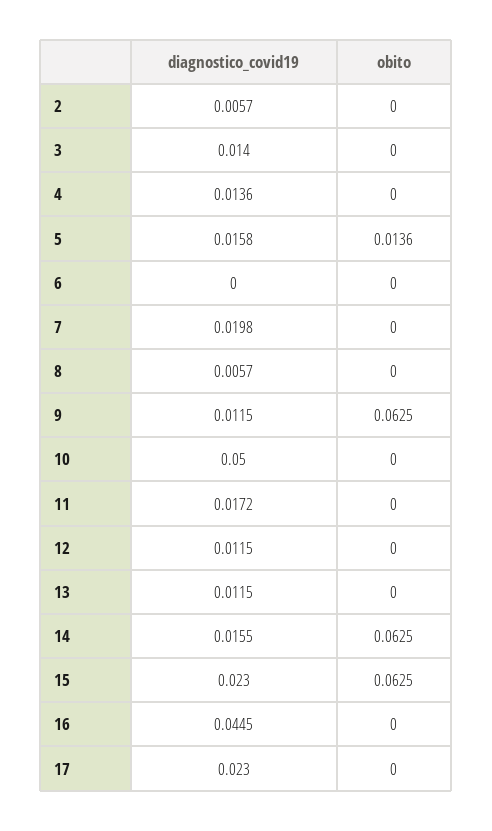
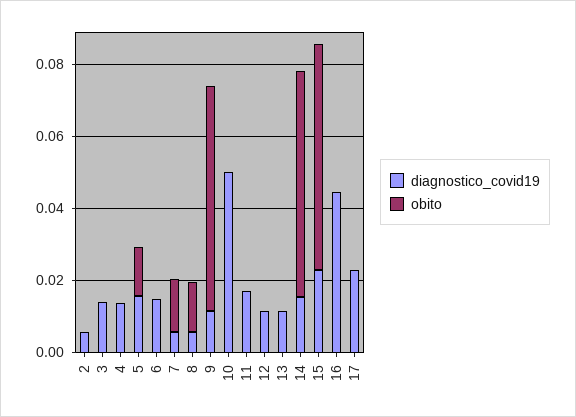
  {
    "diagnostico_covid19": {
      "2": 0.0057,
      "3": 0.014,
      "4": 0.0136,
      "5": 0.0158,
-     "6": 0,
+     "6": 0.015,
-     "7": 0.0198,
+     "7": 0.005,
      "8": 0.0057,
      "9": 0.0115,
      "10": 0.05,
      "11": 0.0172,
      "12": 0.0115,
      "13": 0.0115,
      "14": 0.0155,
      "15": 0.023,
      "16": 0.0445,
      "17": 0.023
    },
    "obito": {
      "2": 0,
      "3": 0,
      "4": 0,
      "5": 0.0136,
      "6": 0,
-     "7": 0,
+     "7": 0.015,
-     "8": 0,
+     "8": 0.015,
      "9": 0.0625,
      "10": 0,
      "11": 0,
      "12": 0,
      "13": 0,
      "14": 0.0625,
      "15": 0.0625,
      "16": 0,
      "17": 0
    }
  }

